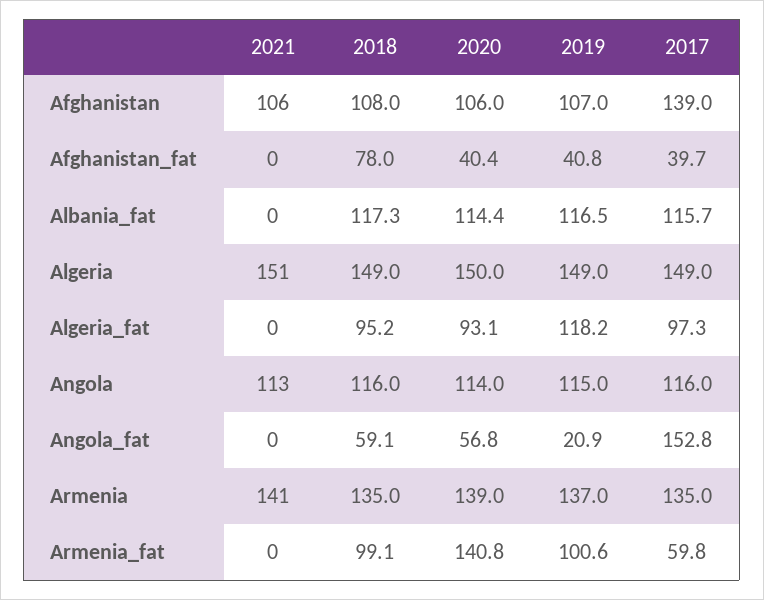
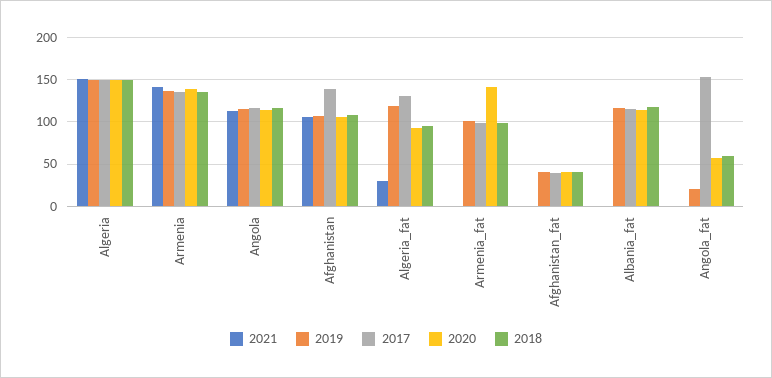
  {
    "2021": {
      "Afghanistan": 106,
      "Afghanistan_fat": 0,
      "Albania_fat": 0,
      "Algeria": 151,
-     "Algeria_fat": 0,
+     "Algeria_fat": 30,
      "Angola": 113,
      "Angola_fat": 0,
      "Armenia": 141,
      "Armenia_fat": 0
    },
    "2018": {
      "Afghanistan": 108,
-     "Afghanistan_fat": 78,
+     "Afghanistan_fat": 40,
      "Albania_fat": 117.3,
      "Algeria": 149,
      "Algeria_fat": 95.2,
      "Angola": 116,
      "Angola_fat": 59.1,
      "Armenia": 135,
      "Armenia_fat": 99.1
    },
    "2020": {
      "Afghanistan": 106,
      "Afghanistan_fat": 40.4,
      "Albania_fat": 114.4,
      "Algeria": 150,
      "Algeria_fat": 93.1,
      "Angola": 114,
      "Angola_fat": 56.8,
      "Armenia": 139,
      "Armenia_fat": 140.8
    },
    "2019": {
      "Afghanistan": 107,
      "Afghanistan_fat": 40.8,
      "Albania_fat": 116.5,
      "Algeria": 149,
      "Algeria_fat": 118.2,
      "Angola": 115,
      "Angola_fat": 20.9,
      "Armenia": 137,
      "Armenia_fat": 100.6
    },
    "2017": {
      "Afghanistan": 139,
      "Afghanistan_fat": 39.7,
      "Albania_fat": 115.7,
      "Algeria": 149,
-     "Algeria_fat": 97.3,
+     "Algeria_fat": 130,
      "Angola": 116,
      "Angola_fat": 152.8,
      "Armenia": 135,
-     "Armenia_fat": 59.8
+     "Armenia_fat": 100
    }
  }

